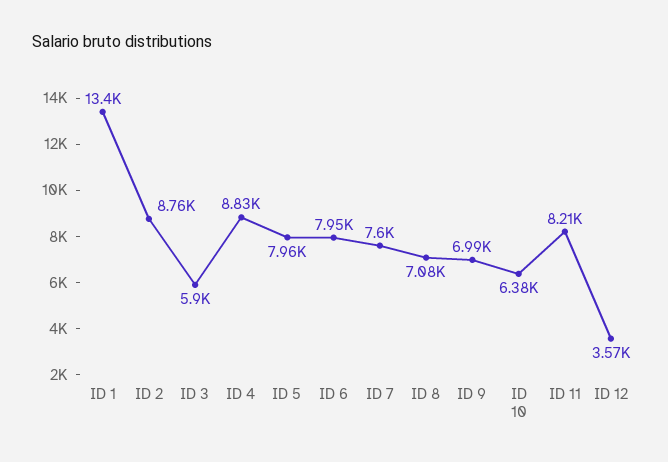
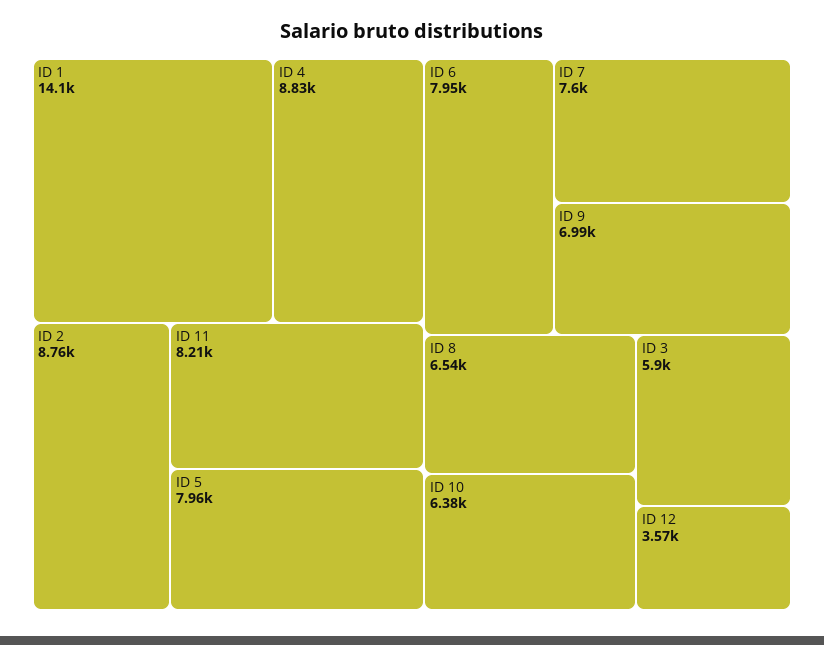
  {
-   "ID 1": 13400,
+   "ID 1": 14100,
    "ID 2": 8760,
    "ID 3": 5900,
    "ID 4": 8830,
    "ID 5": 7960,
    "ID 6": 7950,
    "ID 7": 7600,
-   "ID 8": 7080,
+   "ID 8": 6540,
    "ID 9": 6990,
    "ID 10": 6380,
    "ID 11": 8210,
    "ID 12": 3570
  }

